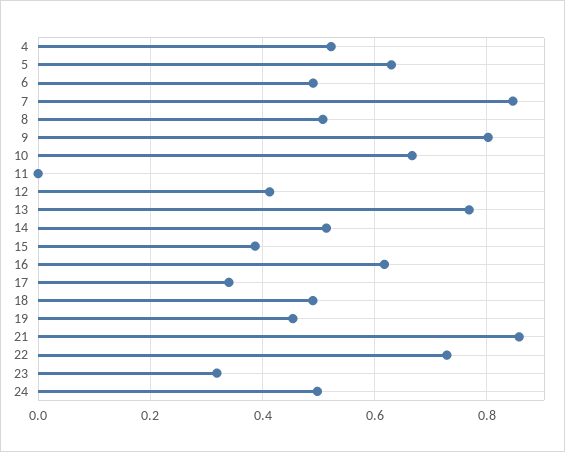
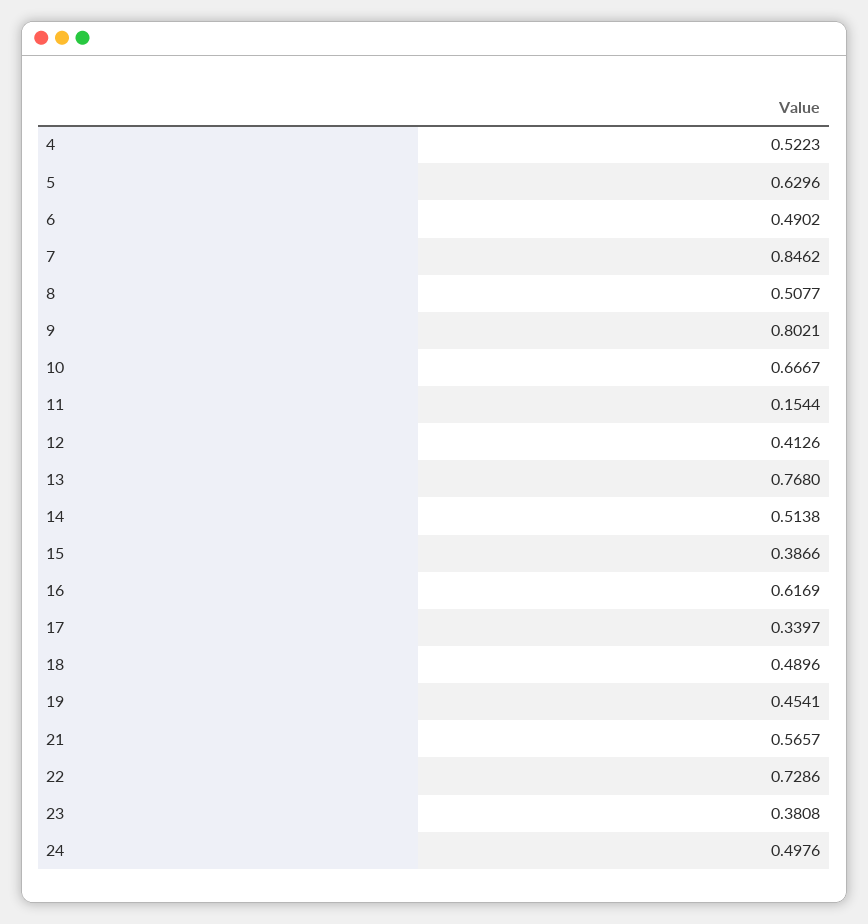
  {
    "4": 0.5223,
    "5": 0.6296,
    "6": 0.4902,
    "7": 0.8462,
    "8": 0.5077,
    "9": 0.8021,
    "10": 0.6667,
-   "11": 0,
+   "11": 0.1544,
    "12": 0.4126,
    "13": 0.768,
    "14": 0.5138,
    "15": 0.3866,
    "16": 0.6169,
    "17": 0.3397,
    "18": 0.4896,
    "19": 0.4541,
-   "21": 0.86,
+   "21": 0.5657,
    "22": 0.7286,
-   "23": 0.32,
+   "23": 0.3808,
    "24": 0.4976
  }

